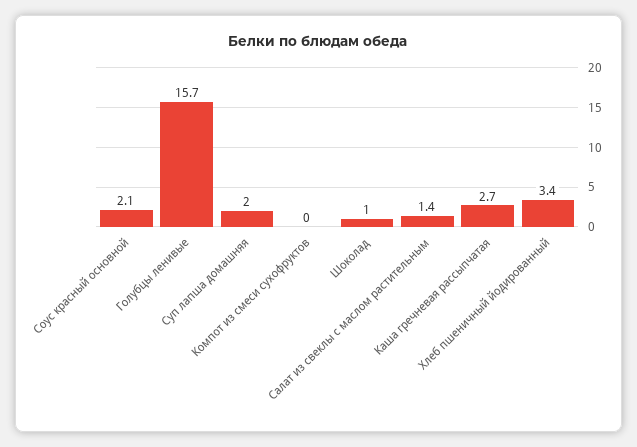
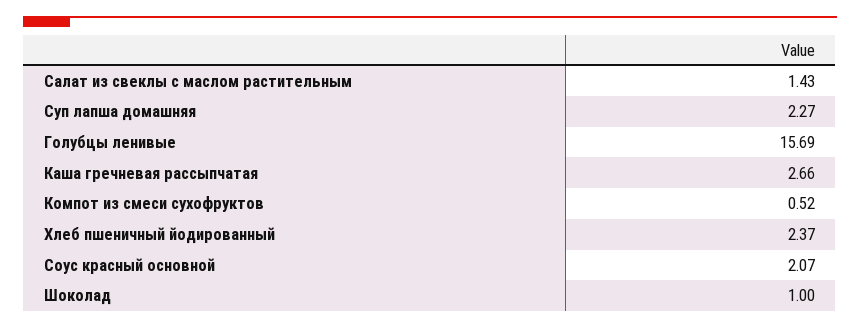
  {
    "Соус красный основной": 2.07,
    "Голубцы ленивые": 15.69,
-   "Суп лапша домашняя": 2,
+   "Суп лапша домашняя": 2.27,
-   "Компот из смеси сухофруктов": 0,
+   "Компот из смеси сухофруктов": 0.52,
    "Шоколад": 1,
    "Салат из свеклы с маслом растительным": 1.43,
    "Каша гречневая рассыпчатая": 2.66,
-   "Хлеб пшеничный йодированный": 3.4
+   "Хлеб пшеничный йодированный": 2.37
  }

